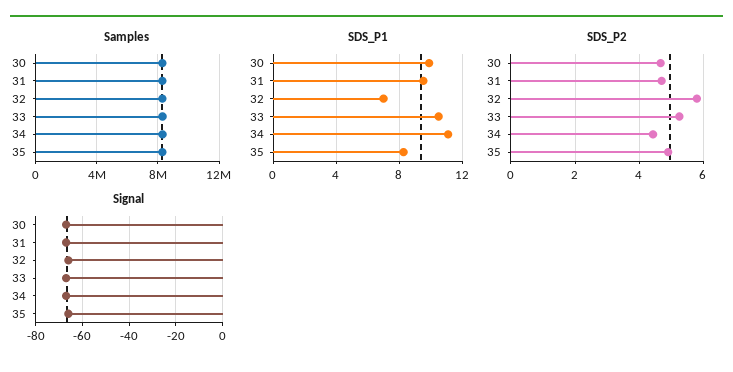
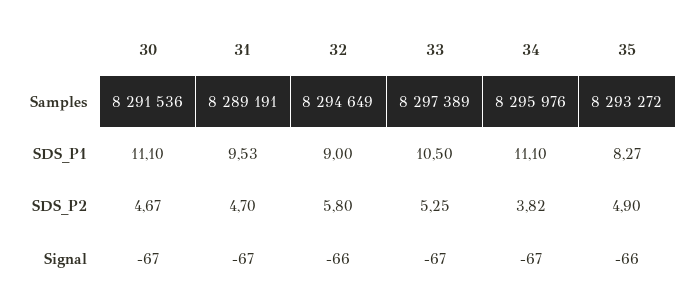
  {
    "Samples": {
      "30": 8291536,
      "31": 8289191,
      "32": 8294649,
      "33": 8297389,
      "34": 8295976,
      "35": 8293272
    },
    "SDS_P1": {
-     "30": 10,
+     "30": 11.1,
      "31": 9.53,
-     "32": 7,
+     "32": 9,
      "33": 10.5,
      "34": 11.1,
      "35": 8.27
    },
    "SDS_P2": {
      "30": 4.67,
      "31": 4.7,
      "32": 5.8,
      "33": 5.25,
-     "34": 4.4,
+     "34": 3.82,
      "35": 4.9
    },
    "Signal": {
      "30": -67,
      "31": -67,
      "32": -66,
      "33": -67,
      "34": -67,
      "35": -66
    }
  }

